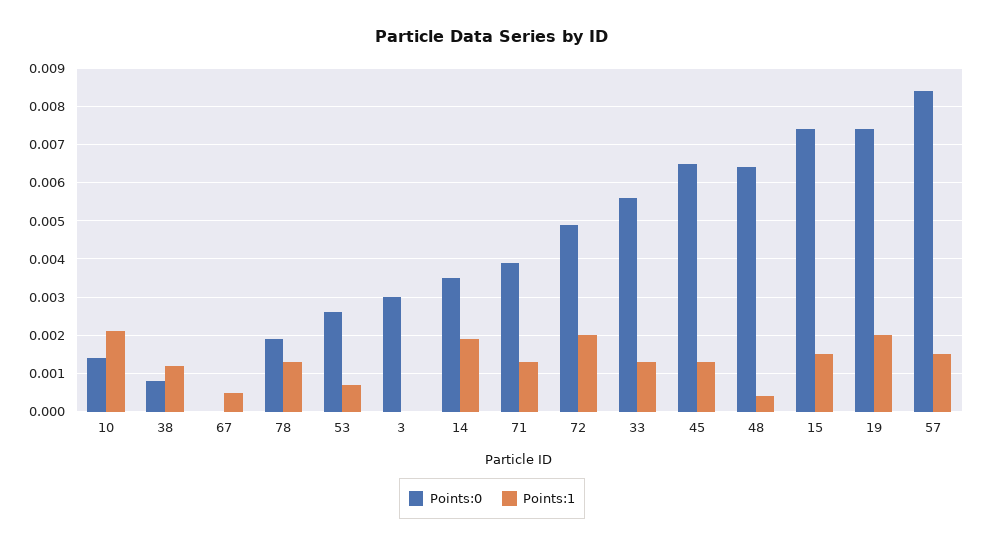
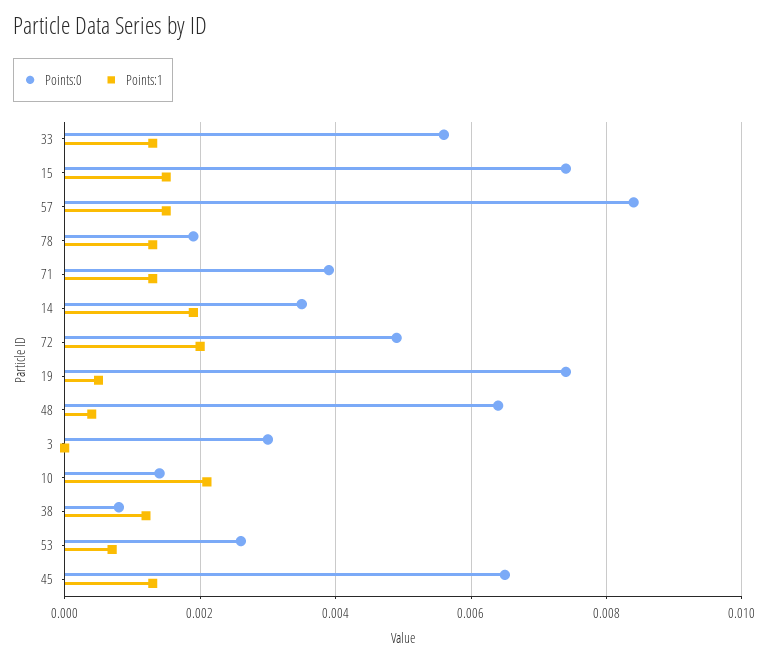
  {
    "Points:0": {
      "10": 0.0015,
      "38": 0.001,
-     "67": 0,
      "78": 0.002,
      "53": 0.0025,
      "3": 0.003,
      "14": 0.0035,
      "71": 0.004,
      "72": 0.005,
      "33": 0.0055,
      "45": 0.0065,
      "48": 0.0065,
      "15": 0.0075,
      "19": 0.0075,
      "57": 0.0085
    },
    "Points:1": {
      "10": 0.002,
      "38": 0.001,
-     "67": 0.0005,
      "78": 0.0015,
      "53": 0.0005,
      "3": 0,
      "14": 0.002,
      "71": 0.0015,
      "72": 0.002,
      "33": 0.0015,
      "45": 0.0015,
      "48": 0.0005,
      "15": 0.0015,
-     "19": 0.002,
+     "19": 0.0005,
      "57": 0.0015
    }
  }

